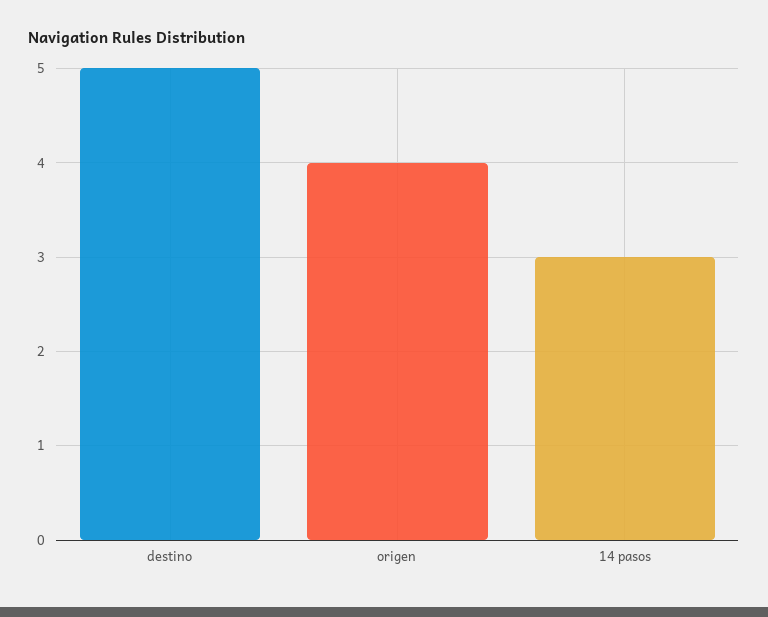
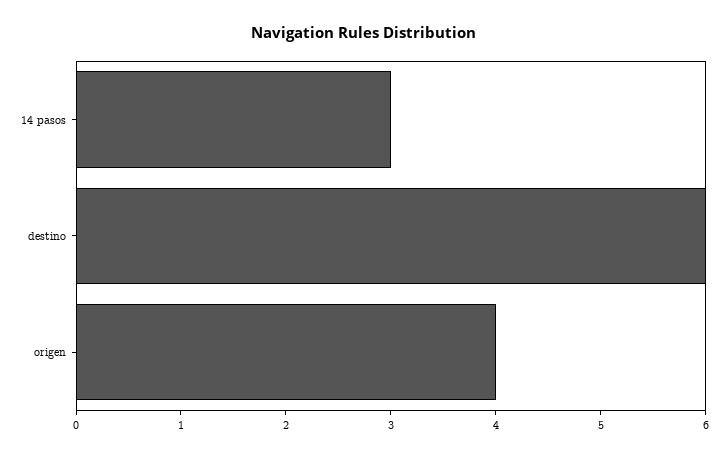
  {
-   "destino": 5,
+   "destino": 6,
    "origen": 4,
    "14 pasos": 3
  }

